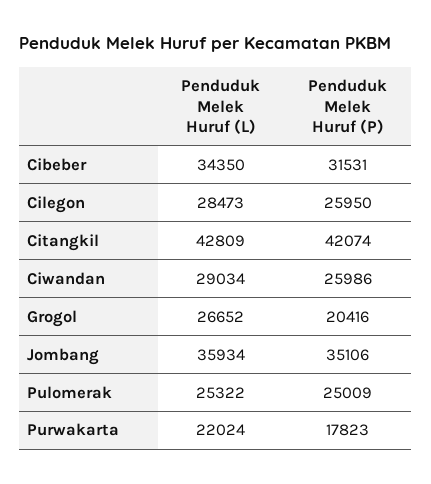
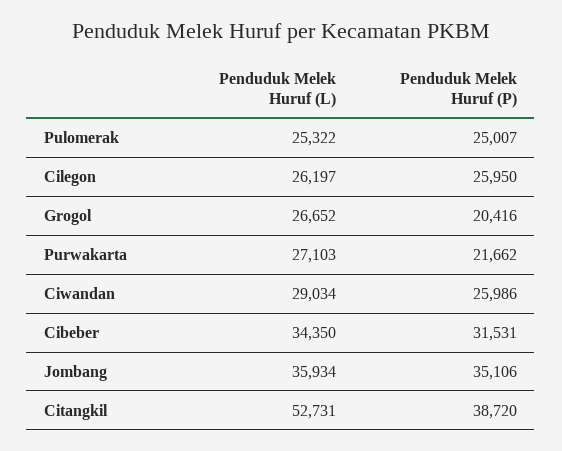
  {
    "Penduduk Melek Huruf (L)": {
      "Cibeber": 34350,
-     "Cilegon": 28473,
+     "Cilegon": 26197,
-     "Citangkil": 42809,
+     "Citangkil": 52731,
      "Ciwandan": 29034,
      "Grogol": 26652,
      "Jombang": 35934,
      "Pulomerak": 25322,
-     "Purwakarta": 22024
+     "Purwakarta": 27103
    },
    "Penduduk Melek Huruf (P)": {
      "Cibeber": 31531,
      "Cilegon": 25950,
-     "Citangkil": 42074,
+     "Citangkil": 38720,
      "Ciwandan": 25986,
      "Grogol": 20416,
      "Jombang": 35106,
-     "Pulomerak": 25009,
+     "Pulomerak": 25007,
-     "Purwakarta": 17823
+     "Purwakarta": 21662
    }
  }

